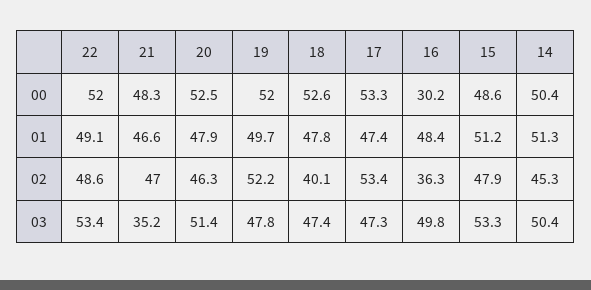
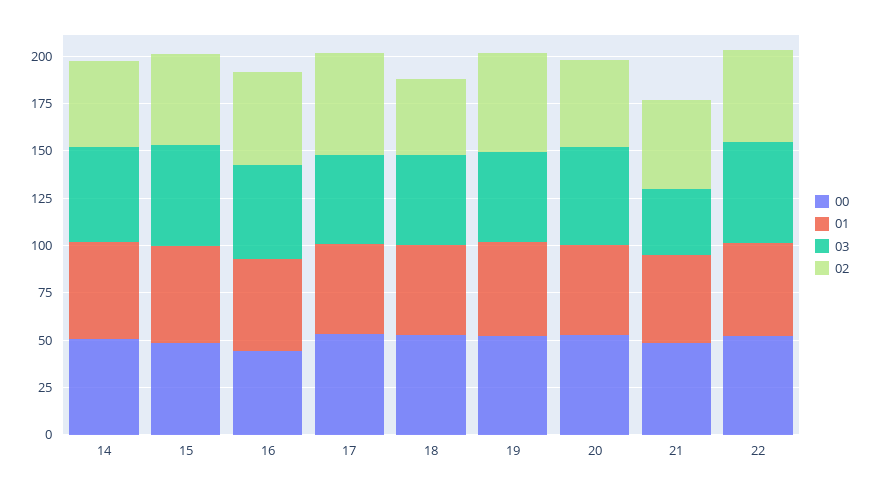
  {
    "00": {
      "22": 52,
      "21": 48.3,
      "20": 52.5,
      "19": 52,
      "18": 52.6,
      "17": 53.3,
-     "16": 30.2,
+     "16": 45,
      "15": 48.6,
      "14": 50.4
    },
    "01": {
      "22": 49.1,
      "21": 46.6,
      "20": 47.9,
      "19": 49.7,
      "18": 47.8,
      "17": 47.4,
      "16": 48.4,
      "15": 51.2,
      "14": 51.3
    },
    "02": {
      "22": 48.6,
      "21": 47,
      "20": 46.3,
      "19": 52.2,
      "18": 40.1,
      "17": 53.4,
-     "16": 36.3,
+     "16": 50,
      "15": 47.9,
      "14": 45.3
    },
    "03": {
      "22": 53.4,
      "21": 35.2,
      "20": 51.4,
      "19": 47.8,
      "18": 47.4,
      "17": 47.3,
      "16": 49.8,
      "15": 53.3,
      "14": 50.4
    }
  }

